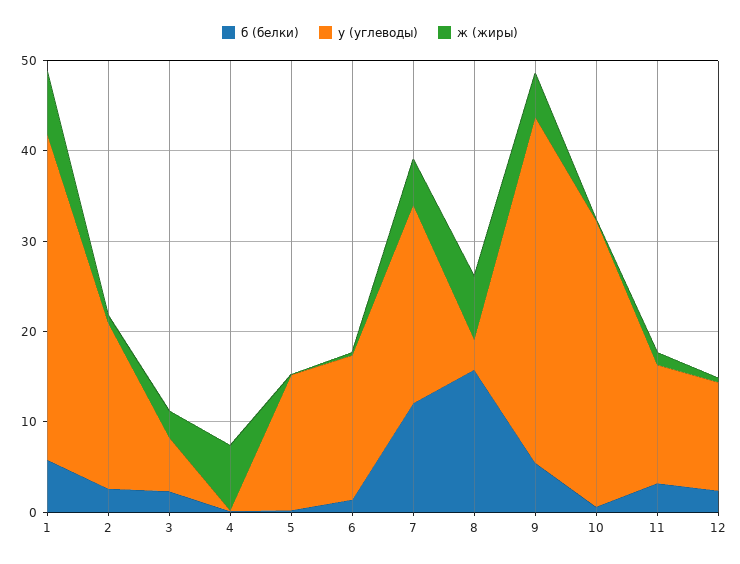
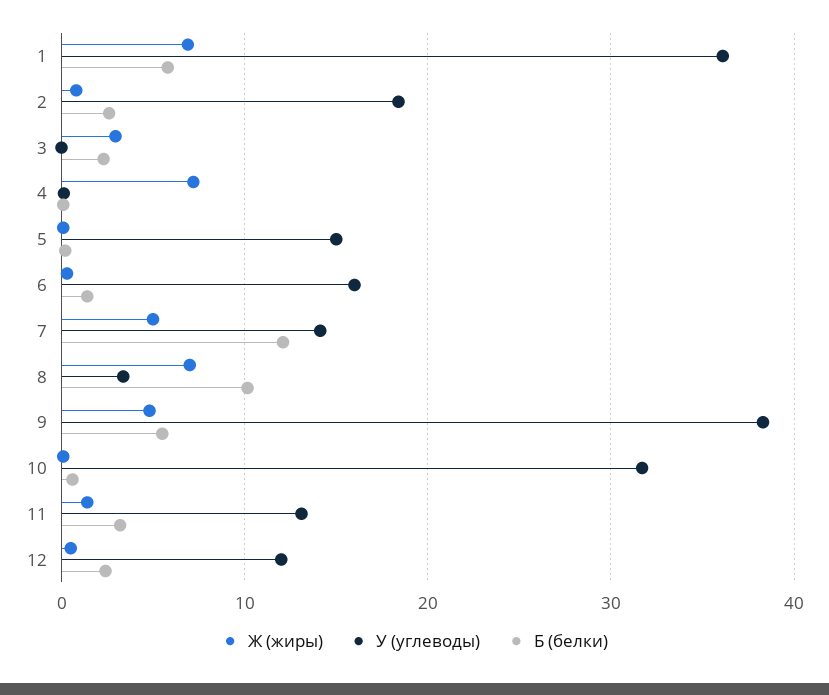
  {
    "б (белки)": {
      "1": 6,
      "2": 3,
      "3": 2,
      "4": 0,
      "5": 0,
      "6": 1,
      "7": 12,
-     "8": 16,
+     "8": 10,
      "9": 6,
      "10": 1,
      "11": 3,
      "12": 2
    },
    "у (углеводы)": {
      "1": 36,
      "2": 18,
-     "3": 6,
+     "3": 0,
      "4": 0,
      "5": 15,
      "6": 16,
-     "7": 22,
+     "7": 14,
      "8": 3,
      "9": 38,
      "10": 32,
      "11": 13,
      "12": 12
    },
    "ж (жиры)": {
      "1": 7,
      "2": 1,
      "3": 3,
      "4": 7,
      "5": 0,
      "6": 0,
      "7": 5,
      "8": 7,
      "9": 5,
      "10": 0,
      "11": 1,
      "12": 1
    }
  }

